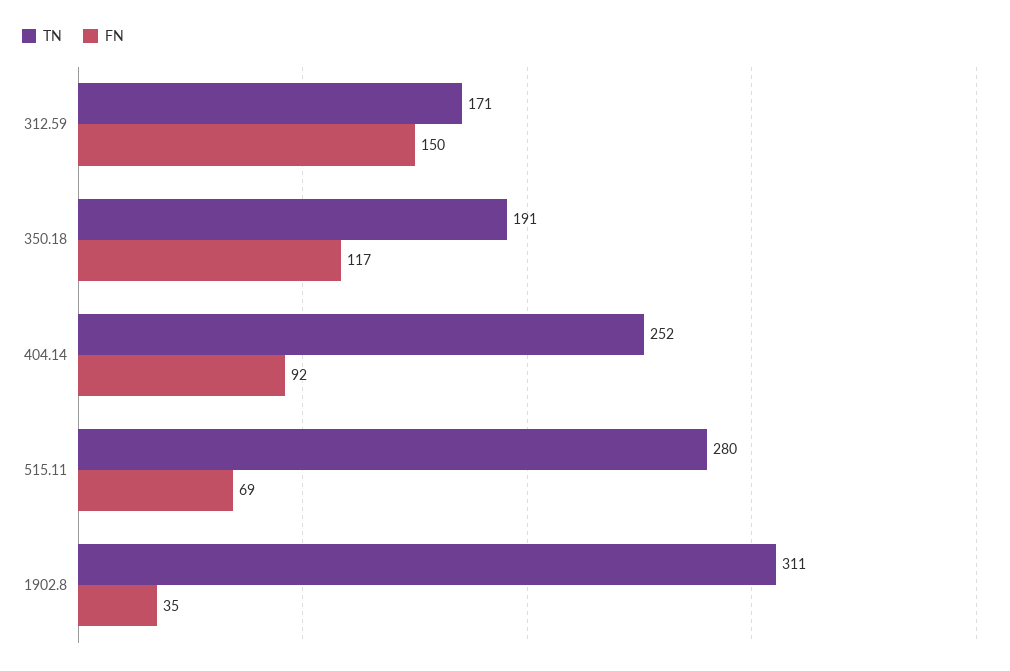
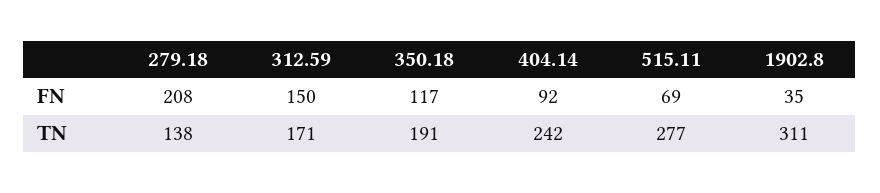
  {
    "TN": {
      "312.59": 171,
      "350.18": 191,
-     "404.14": 252,
+     "404.14": 242,
-     "515.11": 280,
+     "515.11": 277,
-     "1902.8": 311
+     "1902.8": 311,
+     "279.18": 138
    },
    "FN": {
      "312.59": 150,
      "350.18": 117,
      "404.14": 92,
      "515.11": 69,
-     "1902.8": 35
+     "1902.8": 35,
+     "279.18": 208
    }
  }

